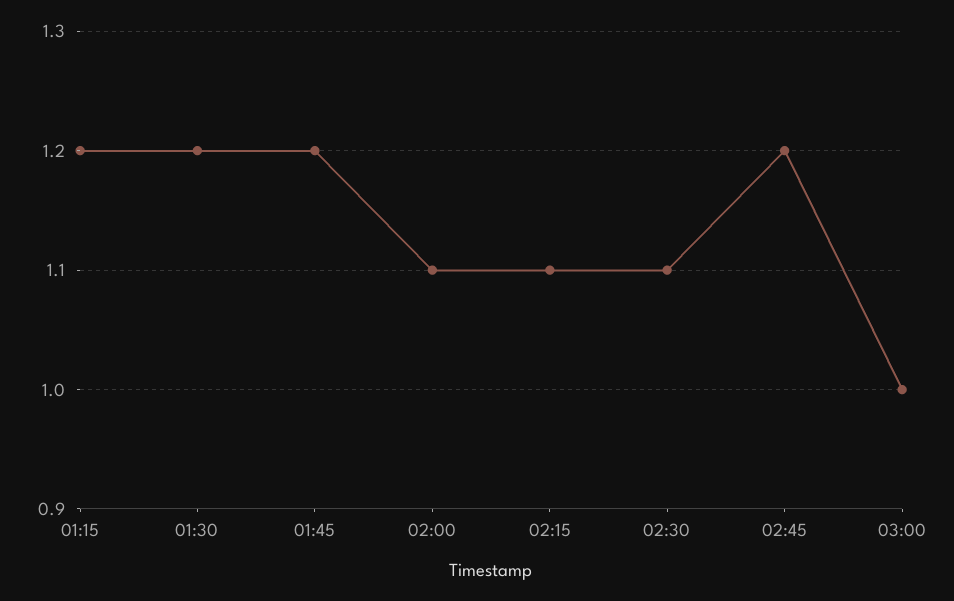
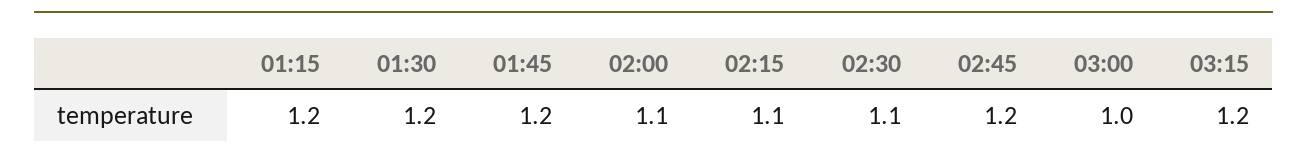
  {
    "01:15": 1.2,
    "01:30": 1.2,
    "01:45": 1.2,
    "02:00": 1.1,
    "02:15": 1.1,
    "02:30": 1.1,
    "02:45": 1.2,
-   "03:00": 1
+   "03:00": 1,
+   "03:15": 1.2
  }

